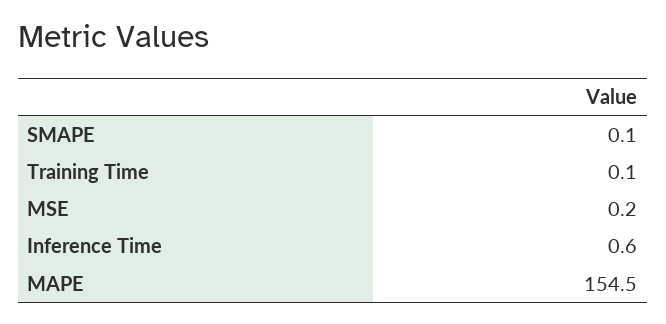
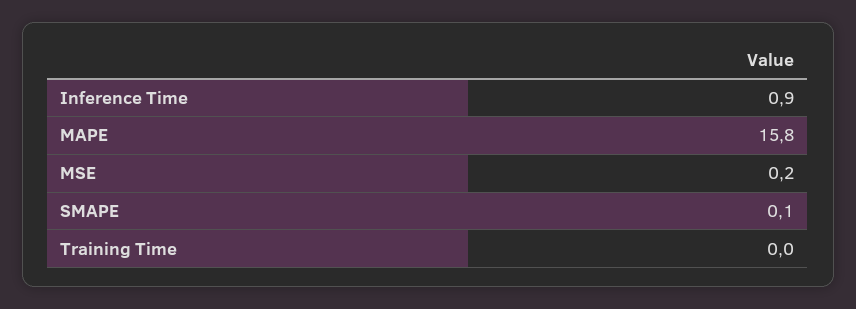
  {
    "SMAPE": 0.1,
-   "Training Time": 0.1,
+   "Training Time": 0,
    "MSE": 0.2,
-   "Inference Time": 0.6,
+   "Inference Time": 0.9,
-   "MAPE": 154.5
+   "MAPE": 15.8
  }

